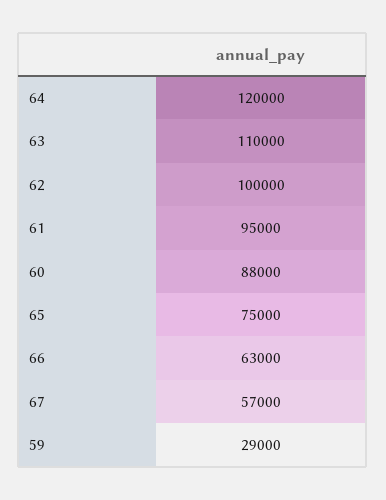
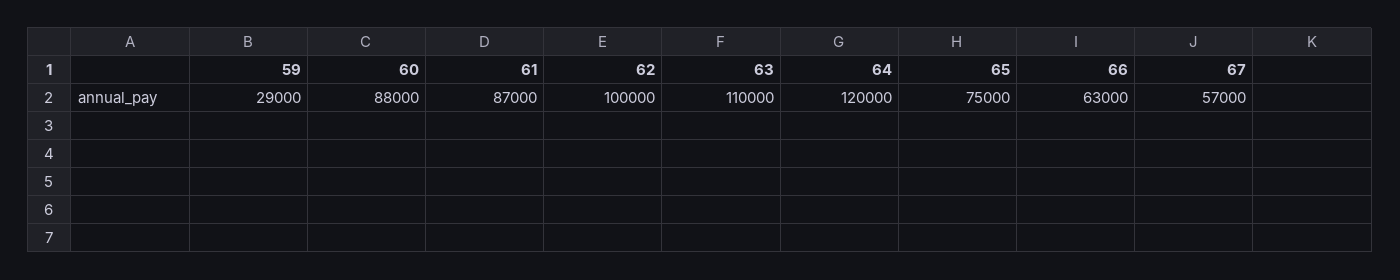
  {
    "64": 120000,
    "63": 110000,
    "62": 100000,
-   "61": 95000,
+   "61": 87000,
    "60": 88000,
    "65": 75000,
    "66": 63000,
    "67": 57000,
    "59": 29000
  }

